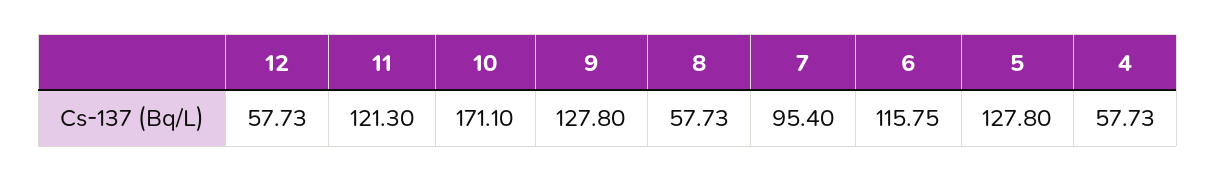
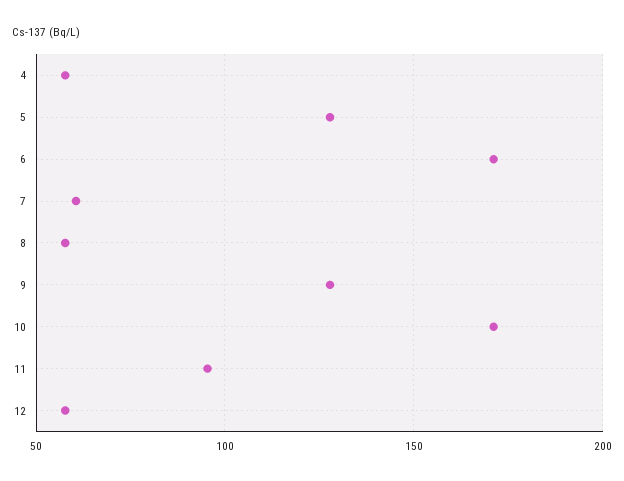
  {
    "12": 57.73,
-   "11": 121.3,
+   "11": 95,
    "10": 171.1,
    "9": 127.8,
    "8": 57.73,
-   "7": 95.4,
+   "7": 60,
-   "6": 115.75,
+   "6": 170,
    "5": 127.8,
    "4": 57.73
  }

